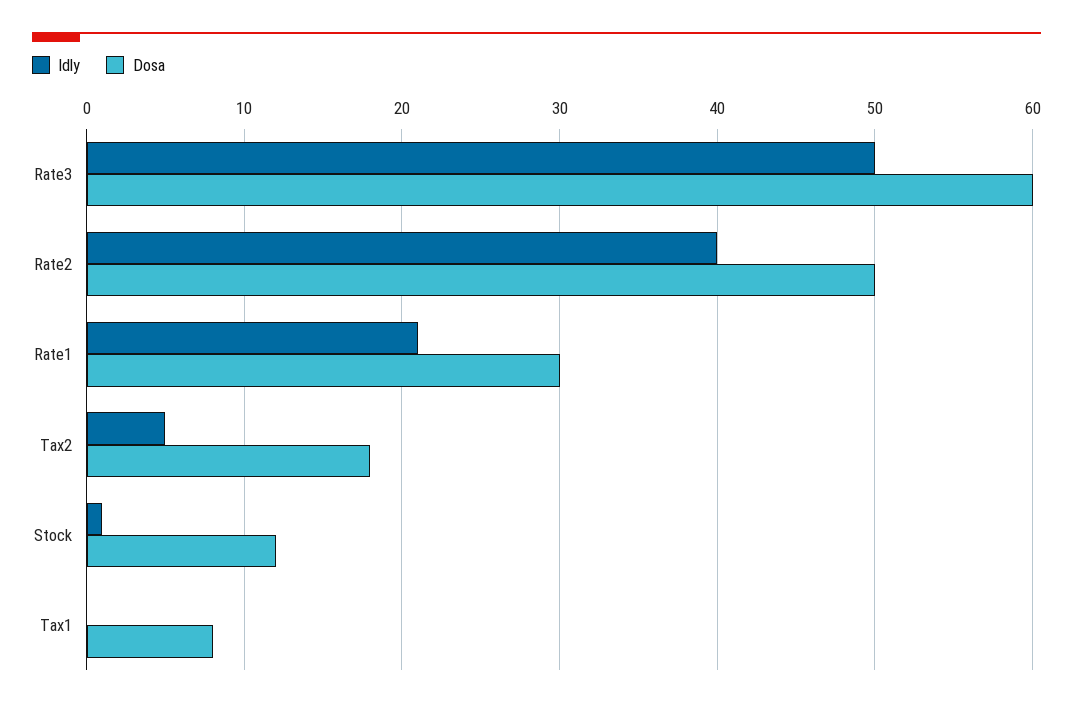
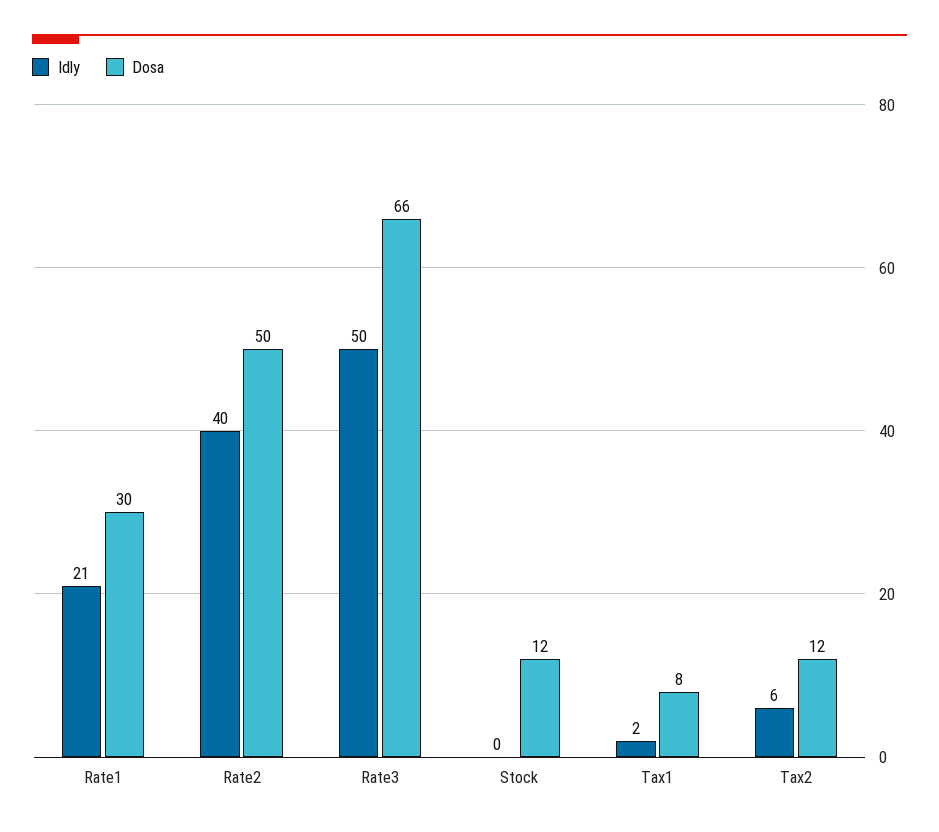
  {
    "Idly": {
      "Rate3": 50,
      "Rate2": 40,
      "Rate1": 21,
-     "Tax2": 5,
+     "Tax2": 6,
-     "Stock": 1,
+     "Stock": 0,
-     "Tax1": 0
+     "Tax1": 2
    },
    "Dosa": {
-     "Rate3": 60,
+     "Rate3": 66,
      "Rate2": 50,
      "Rate1": 30,
-     "Tax2": 18,
+     "Tax2": 12,
      "Stock": 12,
      "Tax1": 8
    }
  }

